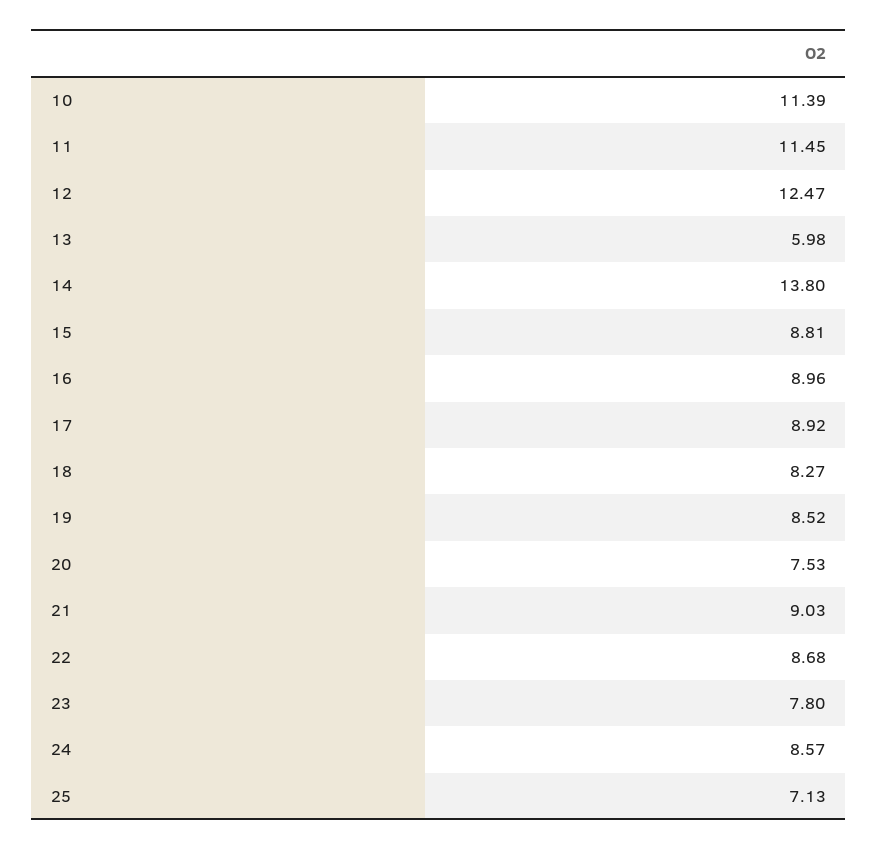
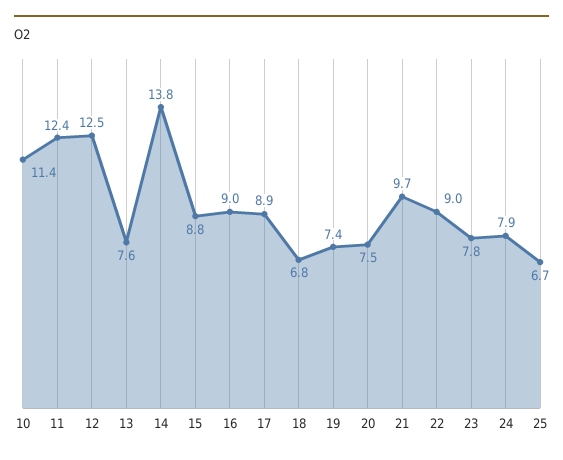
  {
    "10": 11.39,
-   "11": 11.45,
+   "11": 12.4,
    "12": 12.47,
-   "13": 5.98,
+   "13": 7.6,
    "14": 13.8,
    "15": 8.81,
    "16": 8.96,
    "17": 8.92,
-   "18": 8.27,
+   "18": 6.8,
-   "19": 8.52,
+   "19": 7.4,
    "20": 7.53,
-   "21": 9.03,
+   "21": 9.7,
-   "22": 8.68,
+   "22": 9,
    "23": 7.8,
-   "24": 8.57,
+   "24": 7.9,
-   "25": 7.13
+   "25": 6.7
  }

